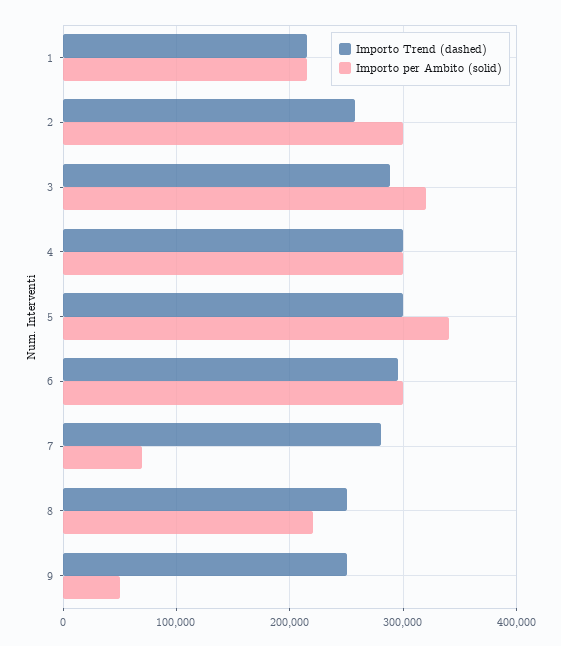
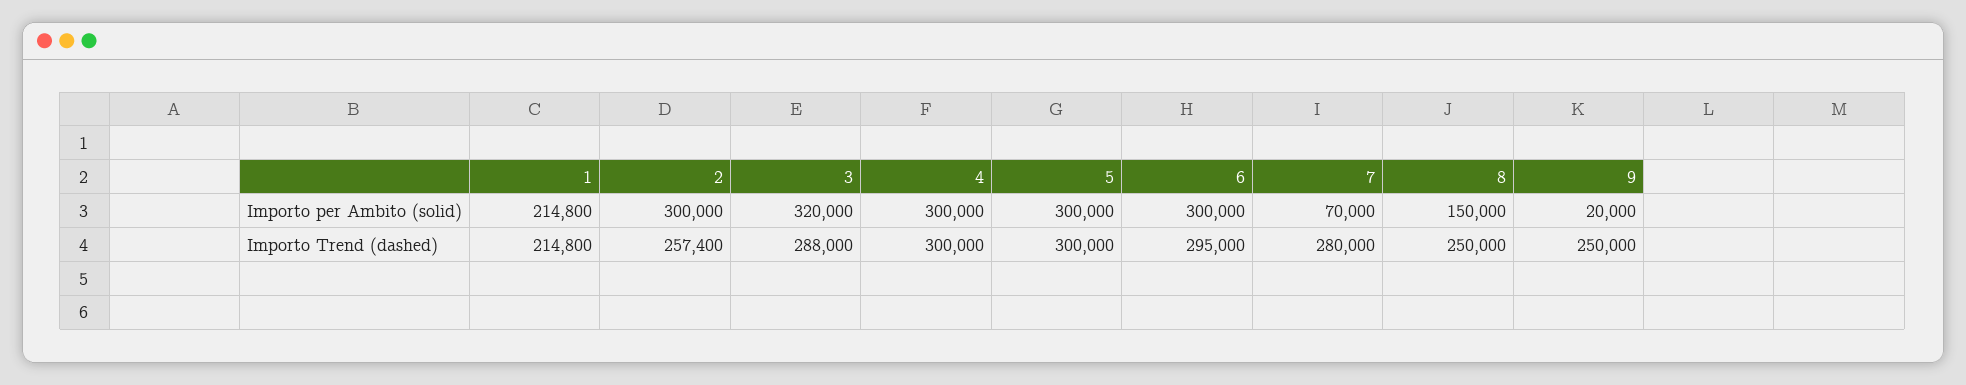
  {
    "Importo Trend (dashed)": {
      "1": 214800,
      "2": 257400,
      "3": 288000,
      "4": 300000,
      "5": 300000,
      "6": 295000,
      "7": 280000,
      "8": 250000,
      "9": 250000
    },
    "Importo per Ambito (solid)": {
      "1": 214800,
      "2": 300000,
      "3": 320000,
      "4": 300000,
-     "5": 340000,
+     "5": 300000,
      "6": 300000,
      "7": 70000,
-     "8": 220000,
+     "8": 150000,
-     "9": 50000
+     "9": 20000
    }
  }

